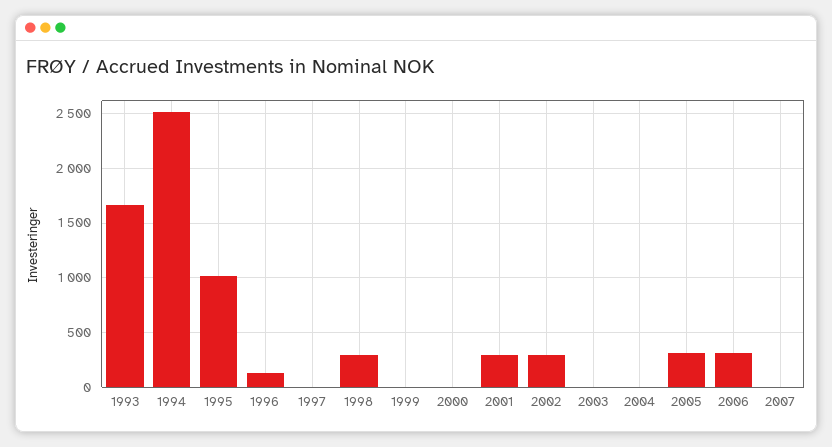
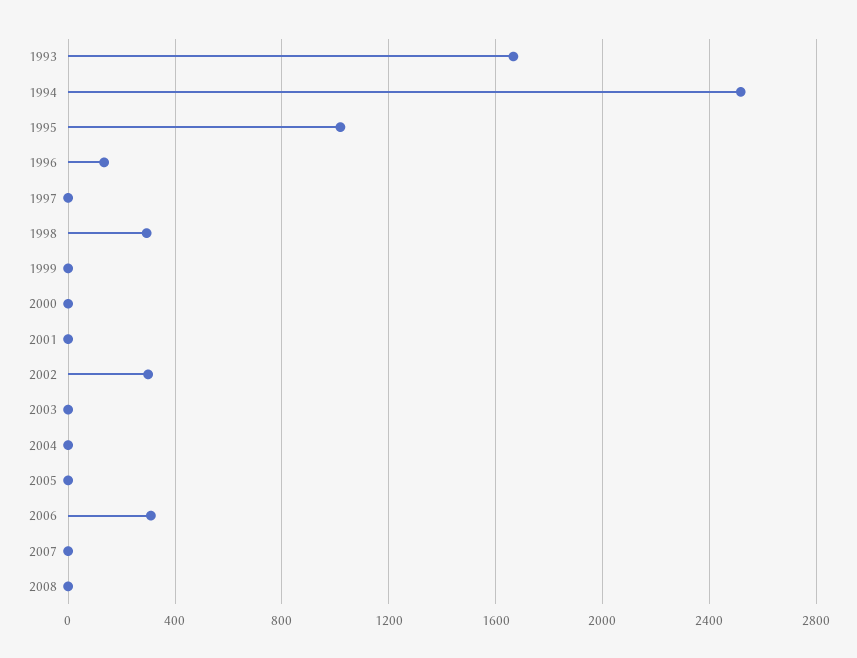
  {
    "1993": 1650,
    "1994": 2500,
    "1995": 1000,
    "1996": 150,
    "1997": 0,
    "1998": 300,
    "1999": 0,
    "2000": 0,
-   "2001": 300,
+   "2001": 0,
    "2002": 300,
    "2003": 0,
    "2004": 0,
-   "2005": 300,
+   "2005": 0,
    "2006": 300,
-   "2007": 0
+   "2007": 0,
+   "2008": 0
  }

